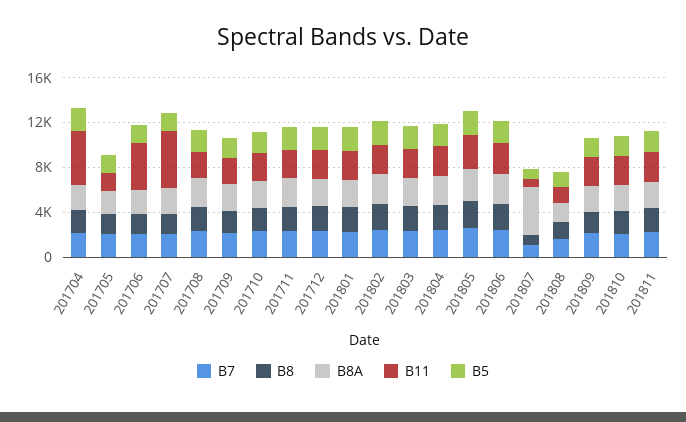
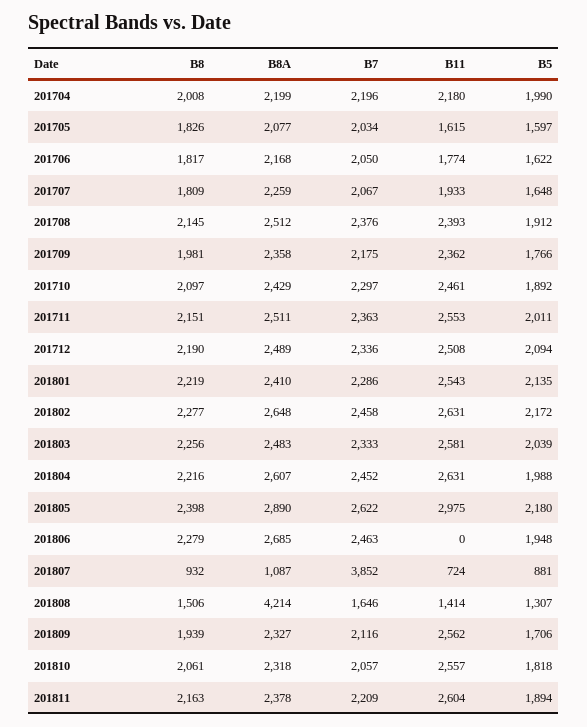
  {
    "B7": {
      "201704": 2196,
      "201705": 2034,
      "201706": 2050,
      "201707": 2067,
      "201708": 2376,
      "201709": 2175,
      "201710": 2297,
      "201711": 2363,
      "201712": 2336,
      "201801": 2286,
      "201802": 2458,
      "201803": 2333,
      "201804": 2452,
      "201805": 2622,
      "201806": 2463,
-     "201807": 1000,
+     "201807": 3852,
      "201808": 1646,
      "201809": 2116,
      "201810": 2057,
      "201811": 2209
    },
    "B8": {
      "201704": 2008,
      "201705": 1826,
      "201706": 1817,
      "201707": 1809,
      "201708": 2145,
      "201709": 1981,
      "201710": 2097,
      "201711": 2151,
      "201712": 2190,
      "201801": 2219,
      "201802": 2277,
      "201803": 2256,
      "201804": 2216,
      "201805": 2398,
      "201806": 2279,
      "201807": 932,
      "201808": 1506,
      "201809": 1939,
      "201810": 2061,
      "201811": 2163
    },
    "B8A": {
      "201704": 2199,
      "201705": 2077,
      "201706": 2168,
      "201707": 2259,
      "201708": 2512,
      "201709": 2358,
      "201710": 2429,
      "201711": 2511,
      "201712": 2489,
      "201801": 2410,
      "201802": 2648,
      "201803": 2483,
      "201804": 2607,
      "201805": 2890,
      "201806": 2685,
-     "201807": 4000,
+     "201807": 1087,
-     "201808": 2000,
+     "201808": 4214,
      "201809": 2327,
      "201810": 2318,
      "201811": 2378
    },
    "B11": {
-     "201704": 5000,
+     "201704": 2180,
      "201705": 1615,
-     "201706": 4000,
+     "201706": 1774,
-     "201707": 5000,
+     "201707": 1933,
      "201708": 2393,
      "201709": 2362,
      "201710": 2461,
      "201711": 2553,
      "201712": 2508,
      "201801": 2543,
      "201802": 2631,
      "201803": 2581,
      "201804": 2631,
      "201805": 2975,
-     "201806": 3000,
+     "201806": 0,
      "201807": 724,
      "201808": 1414,
      "201809": 2562,
      "201810": 2557,
      "201811": 2604
    },
    "B5": {
      "201704": 1990,
      "201705": 1597,
      "201706": 1622,
      "201707": 1648,
      "201708": 1912,
      "201709": 1766,
      "201710": 1892,
      "201711": 2011,
      "201712": 2094,
      "201801": 2135,
      "201802": 2172,
      "201803": 2039,
      "201804": 1988,
      "201805": 2180,
      "201806": 1948,
      "201807": 881,
      "201808": 1307,
      "201809": 1706,
      "201810": 1818,
      "201811": 1894
    }
  }

